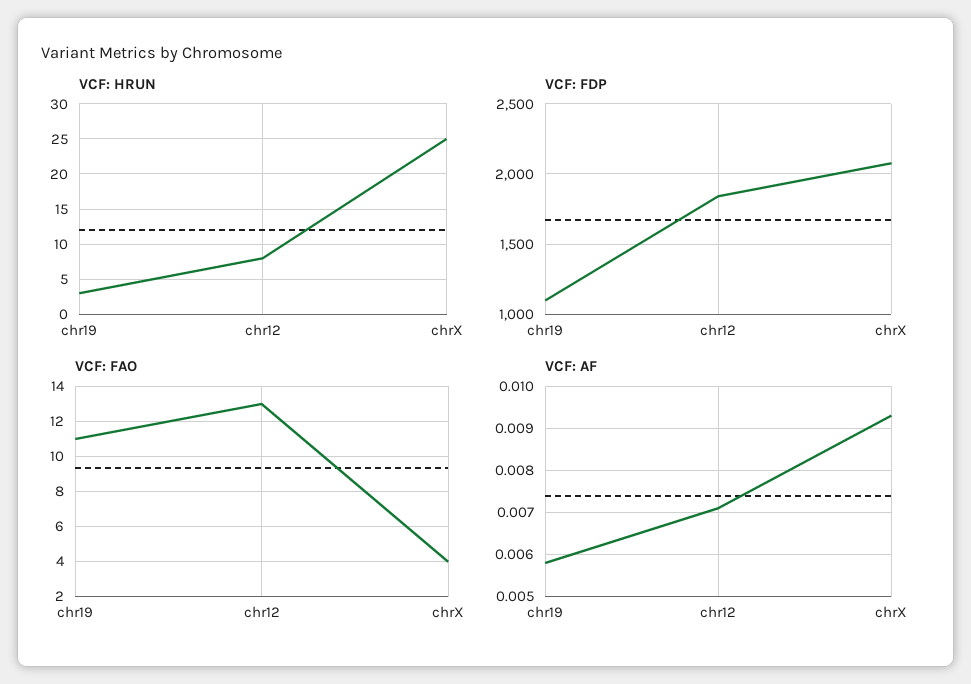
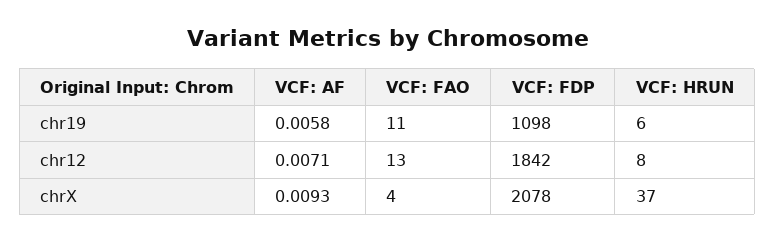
  {
    "VCF: HRUN": {
-     "chr19": 3,
+     "chr19": 6,
      "chr12": 8,
-     "chrX": 25
+     "chrX": 37
    },
    "VCF: FDP": {
      "chr19": 1098,
      "chr12": 1842,
      "chrX": 2078
    },
    "VCF: FAO": {
      "chr19": 11,
      "chr12": 13,
      "chrX": 4
    },
    "VCF: AF": {
      "chr19": 0.0058,
      "chr12": 0.0071,
      "chrX": 0.0093
    }
  }

